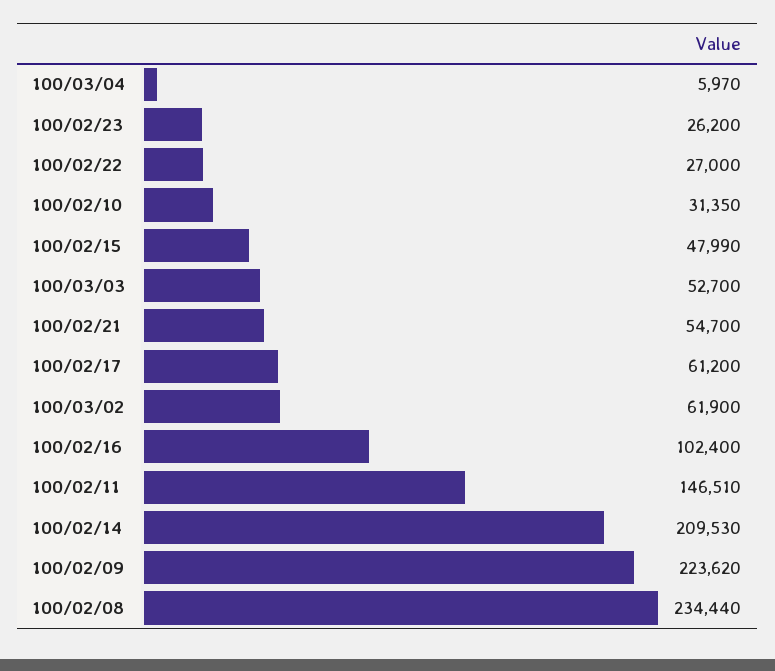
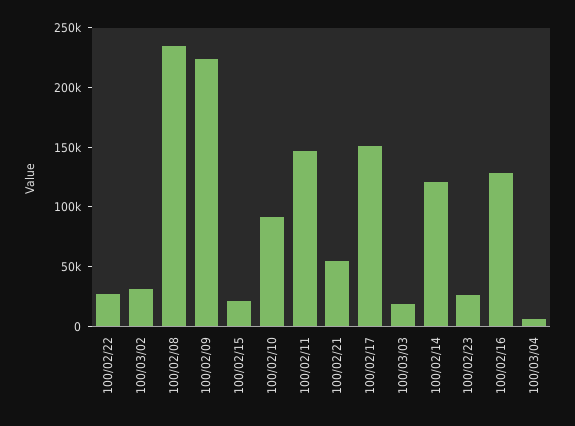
  {
    "100/03/04": 5970,
    "100/02/23": 26200,
    "100/02/22": 27000,
-   "100/02/10": 31350,
+   "100/02/10": 90000,
-   "100/02/15": 47990,
+   "100/02/15": 20000,
-   "100/03/03": 52700,
+   "100/03/03": 20000,
    "100/02/21": 54700,
-   "100/02/17": 61200,
+   "100/02/17": 150000,
-   "100/03/02": 61900,
+   "100/03/02": 30000,
-   "100/02/16": 102400,
+   "100/02/16": 130000,
    "100/02/11": 146510,
-   "100/02/14": 209530,
+   "100/02/14": 120000,
    "100/02/09": 223620,
    "100/02/08": 234440
  }

